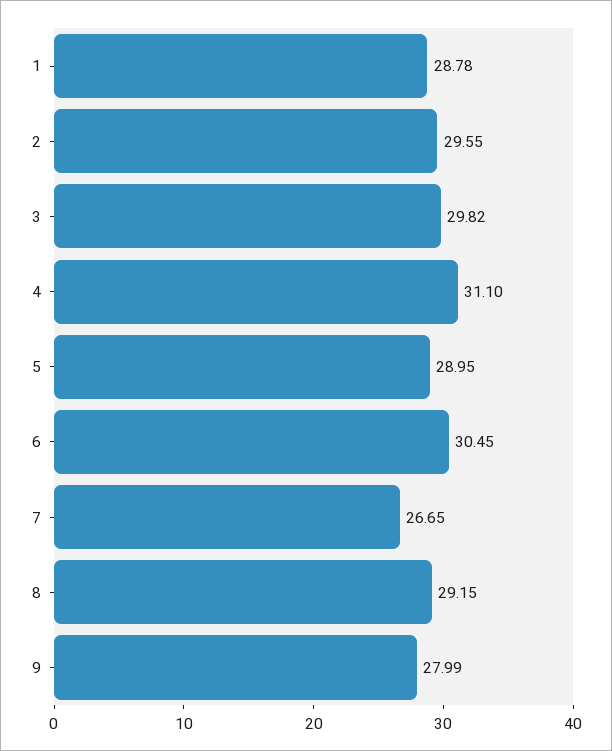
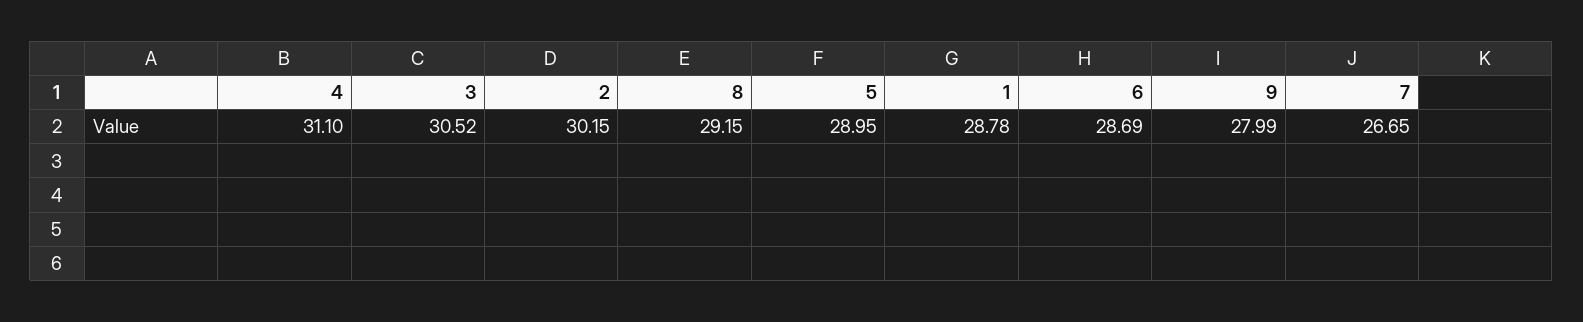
  {
    "1": 28.78,
-   "2": 29.55,
+   "2": 30.15,
-   "3": 29.82,
+   "3": 30.52,
    "4": 31.1,
    "5": 28.95,
-   "6": 30.45,
+   "6": 28.69,
    "7": 26.65,
    "8": 29.15,
    "9": 27.99
  }

